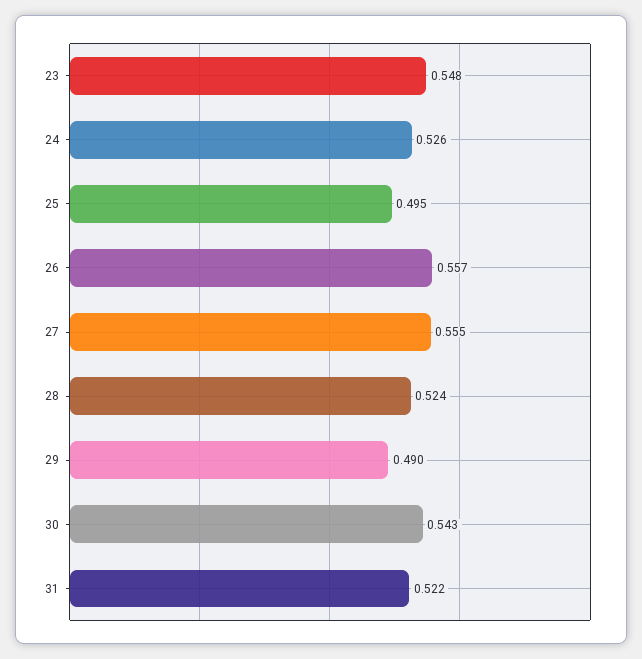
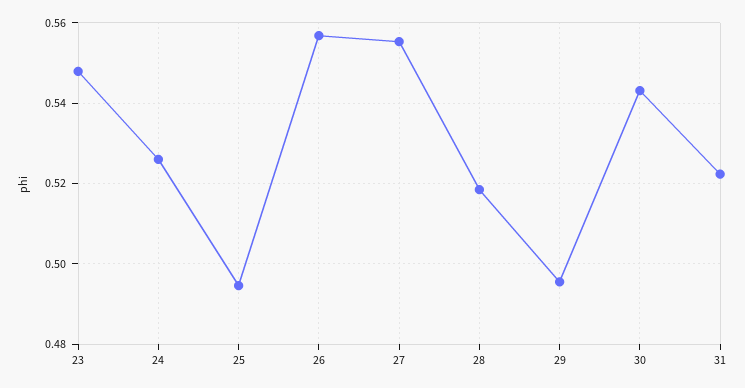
  {
    "23": 0.548,
    "24": 0.526,
    "25": 0.495,
    "26": 0.557,
    "27": 0.555,
-   "28": 0.524,
+   "28": 0.518,
-   "29": 0.49,
+   "29": 0.496,
    "30": 0.543,
    "31": 0.522
  }

